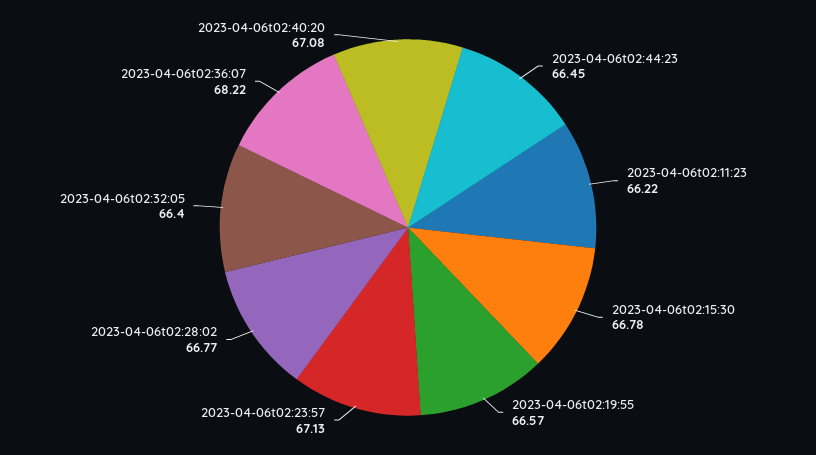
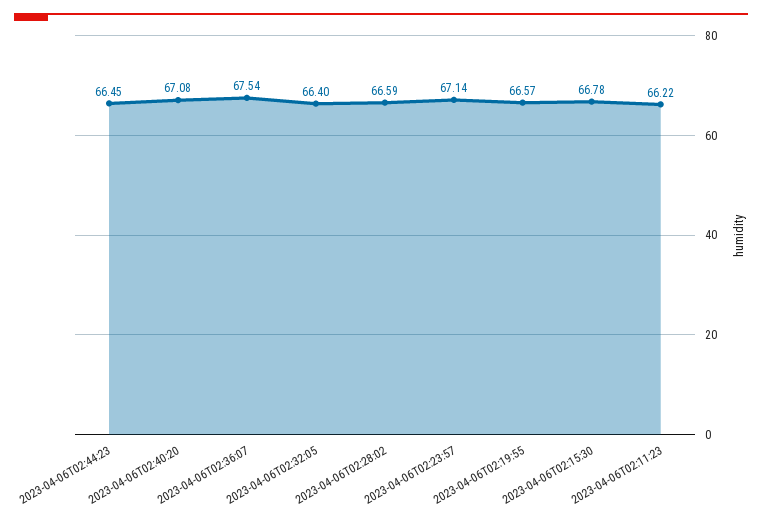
  {
    "2023-04-06t02:44:23": 66.45,
    "2023-04-06t02:11:23": 66.22,
    "2023-04-06t02:15:30": 66.78,
    "2023-04-06t02:19:55": 66.57,
-   "2023-04-06t02:23:57": 67.13,
+   "2023-04-06t02:23:57": 67.14,
-   "2023-04-06t02:28:02": 66.77,
+   "2023-04-06t02:28:02": 66.59,
    "2023-04-06t02:32:05": 66.4,
-   "2023-04-06t02:36:07": 68.22,
+   "2023-04-06t02:36:07": 67.54,
    "2023-04-06t02:40:20": 67.08
  }

